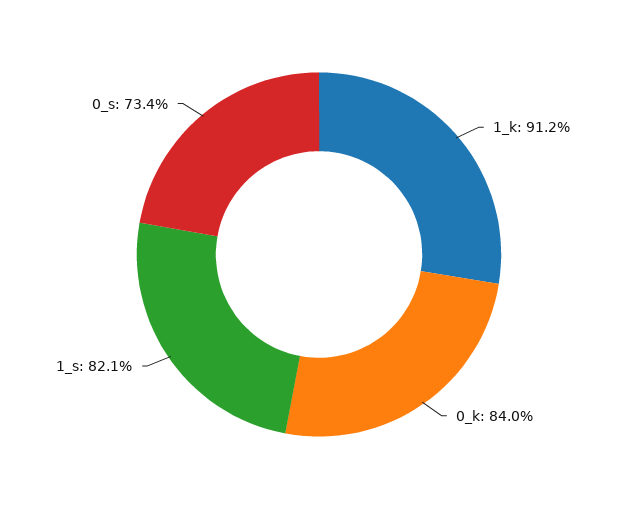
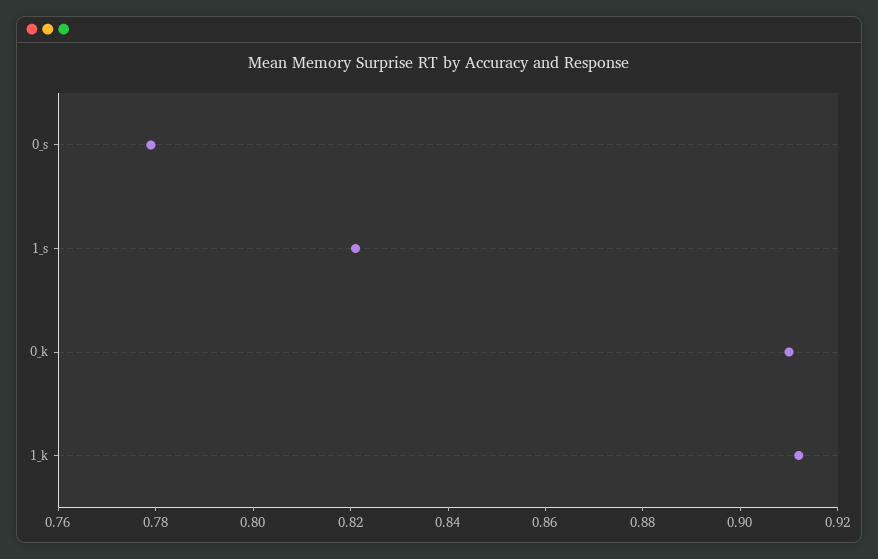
  {
    "1_k": 0.912,
-   "0_k": 0.84,
+   "0_k": 0.91,
    "1_s": 0.821,
-   "0_s": 0.734
+   "0_s": 0.78
  }

